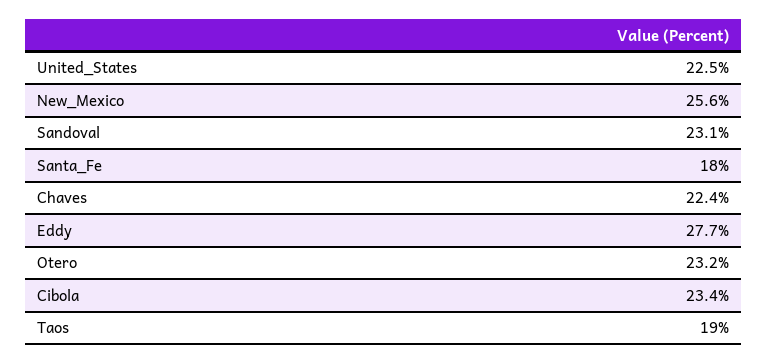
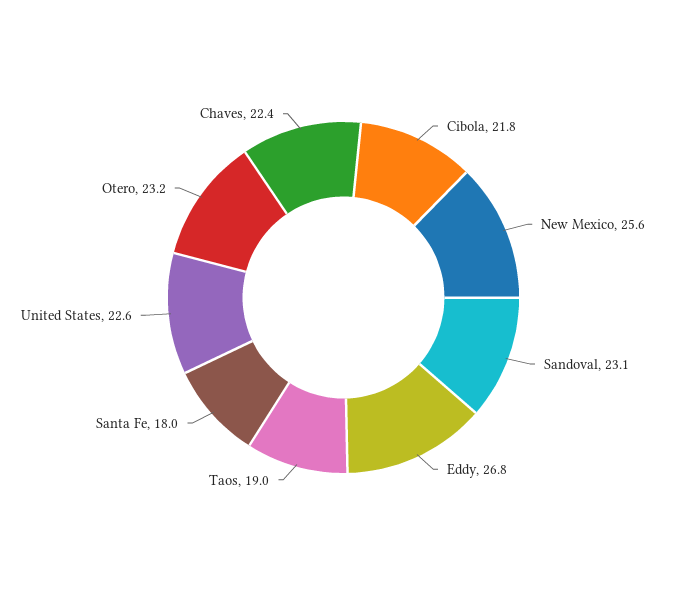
  {
-   "United_States": 22.5,
+   "United_States": 22.6,
    "New_Mexico": 25.6,
    "Sandoval": 23.1,
    "Santa_Fe": 18,
    "Chaves": 22.4,
-   "Eddy": 27.7,
+   "Eddy": 26.8,
    "Otero": 23.2,
-   "Cibola": 23.4,
+   "Cibola": 21.8,
    "Taos": 19
  }

